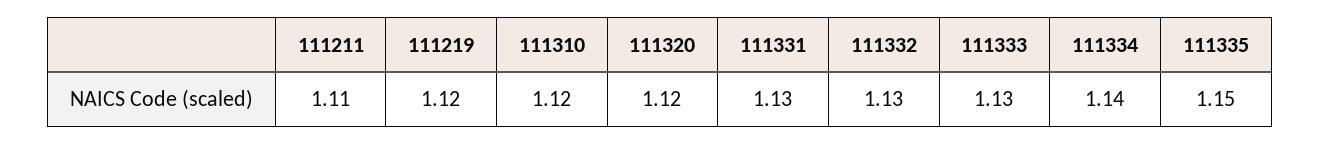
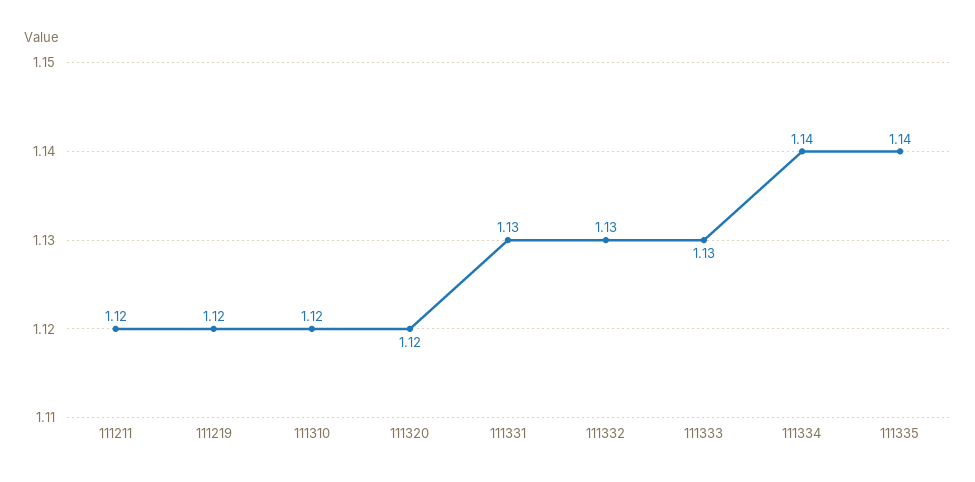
  {
-   "111211": 1.11,
+   "111211": 1.12,
    "111219": 1.12,
    "111310": 1.12,
    "111320": 1.12,
    "111331": 1.13,
    "111332": 1.13,
    "111333": 1.13,
    "111334": 1.14,
-   "111335": 1.15
+   "111335": 1.14
  }

